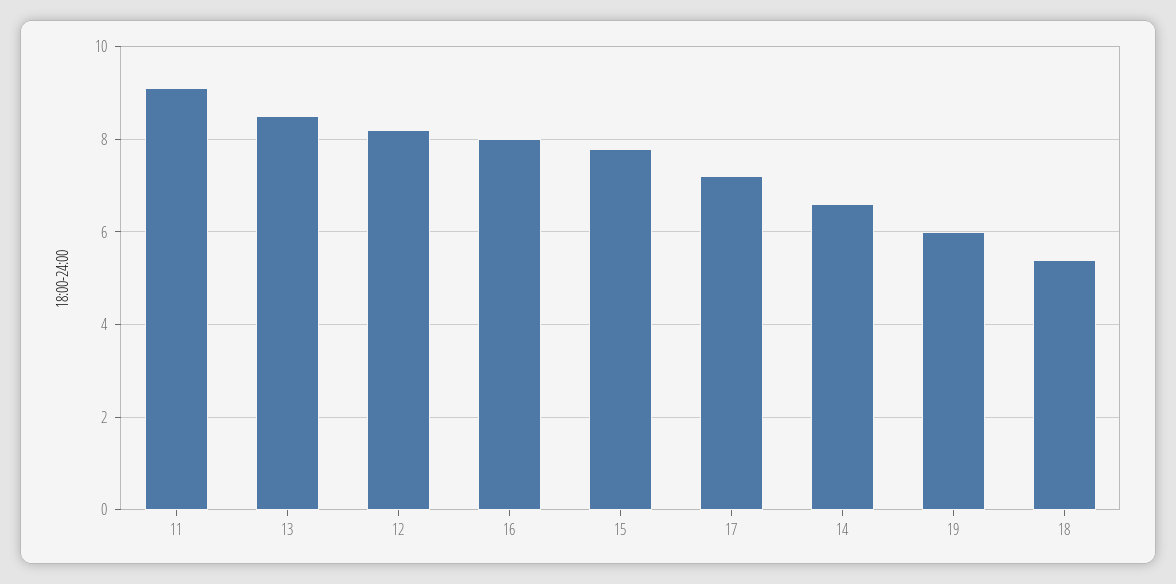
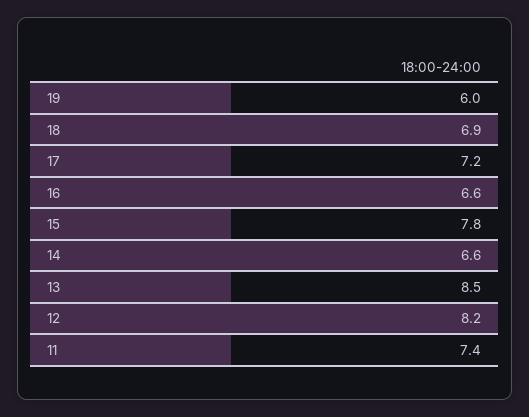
  {
-   "11": 9,
+   "11": 7.4,
    "13": 8.5,
    "12": 8.2,
-   "16": 8,
+   "16": 6.6,
    "15": 7.8,
    "17": 7.2,
    "14": 6.6,
    "19": 6,
-   "18": 5.5
+   "18": 6.9
  }

